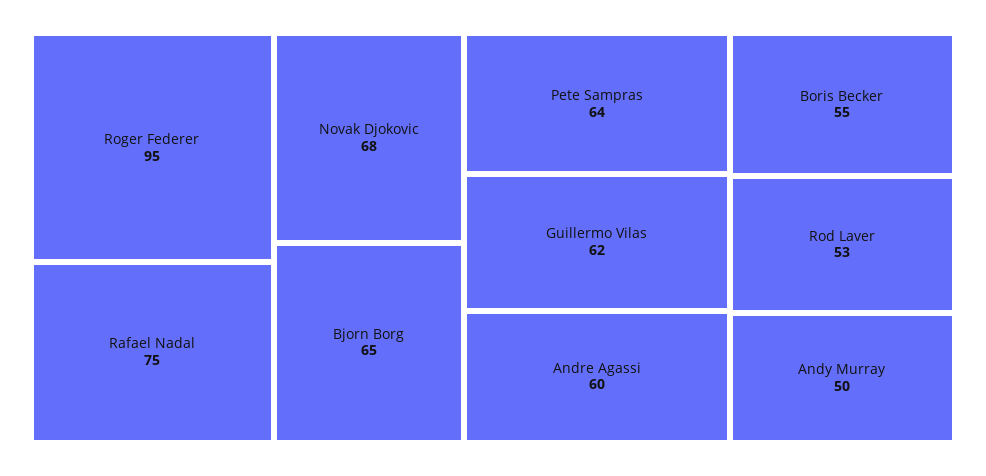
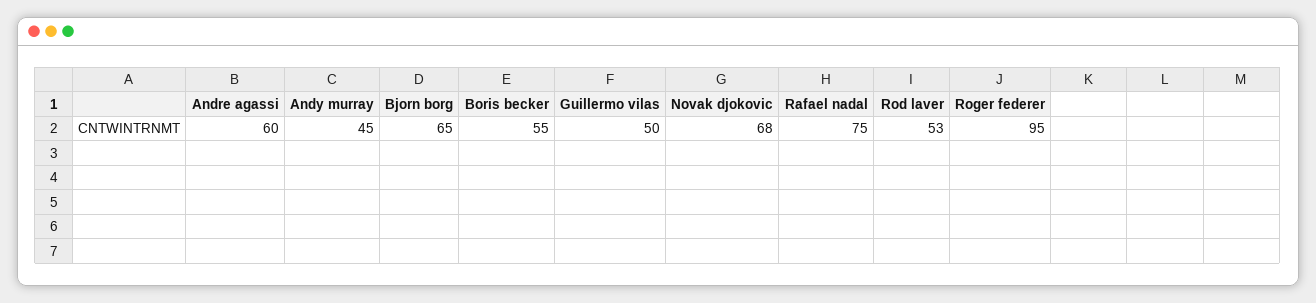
  {
    "Roger Federer": 95,
    "Rafael Nadal": 75,
    "Novak Djokovic": 68,
    "Bjorn Borg": 65,
-   "Pete Sampras": 64,
-   "Guillermo Vilas": 62,
+   "Guillermo Vilas": 50,
    "Andre Agassi": 60,
    "Boris Becker": 55,
    "Rod Laver": 53,
-   "Andy Murray": 50
+   "Andy Murray": 45
  }

